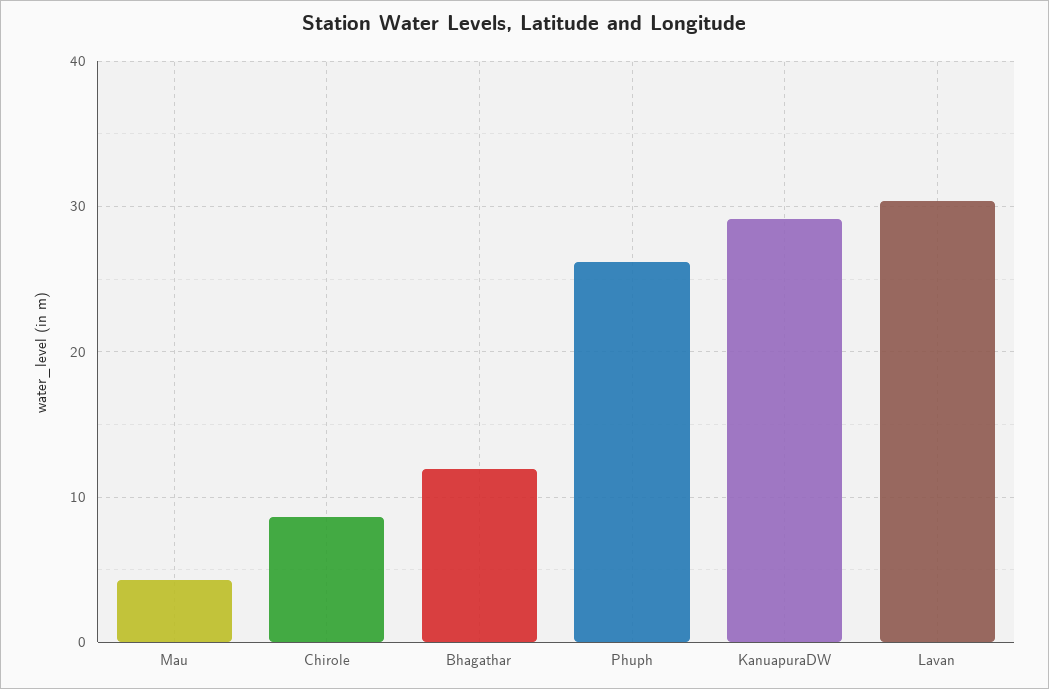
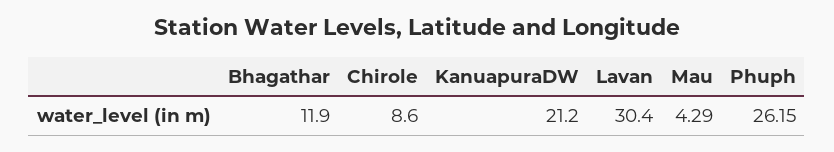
  {
    "Mau": 4.29,
    "Chirole": 8.6,
    "Bhagathar": 11.9,
    "Phuph": 26.15,
-   "KanuapuraDW": 29,
+   "KanuapuraDW": 21.2,
    "Lavan": 30.4
  }

